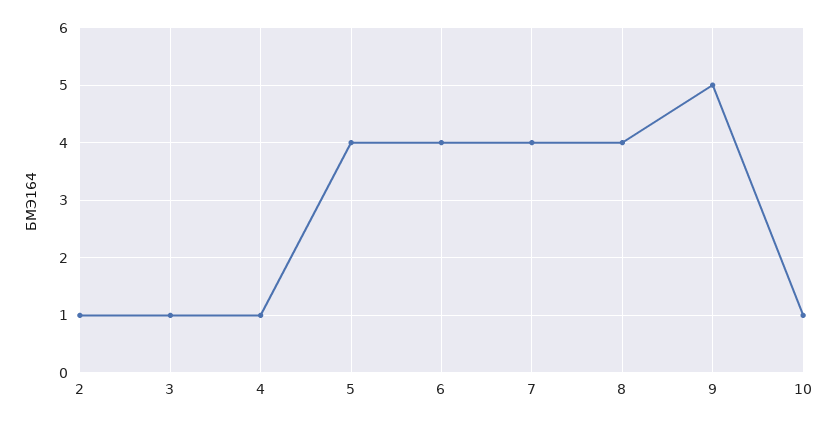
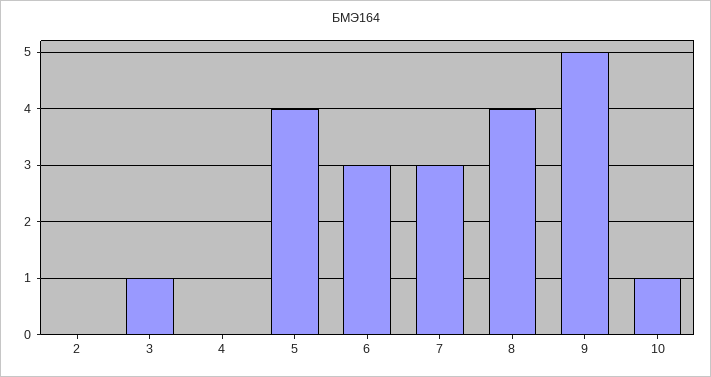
  {
-   "2": 1,
+   "2": 0,
    "3": 1,
-   "4": 1,
+   "4": 0,
    "5": 4,
-   "6": 4,
+   "6": 3,
-   "7": 4,
+   "7": 3,
    "8": 4,
    "9": 5,
    "10": 1
  }

